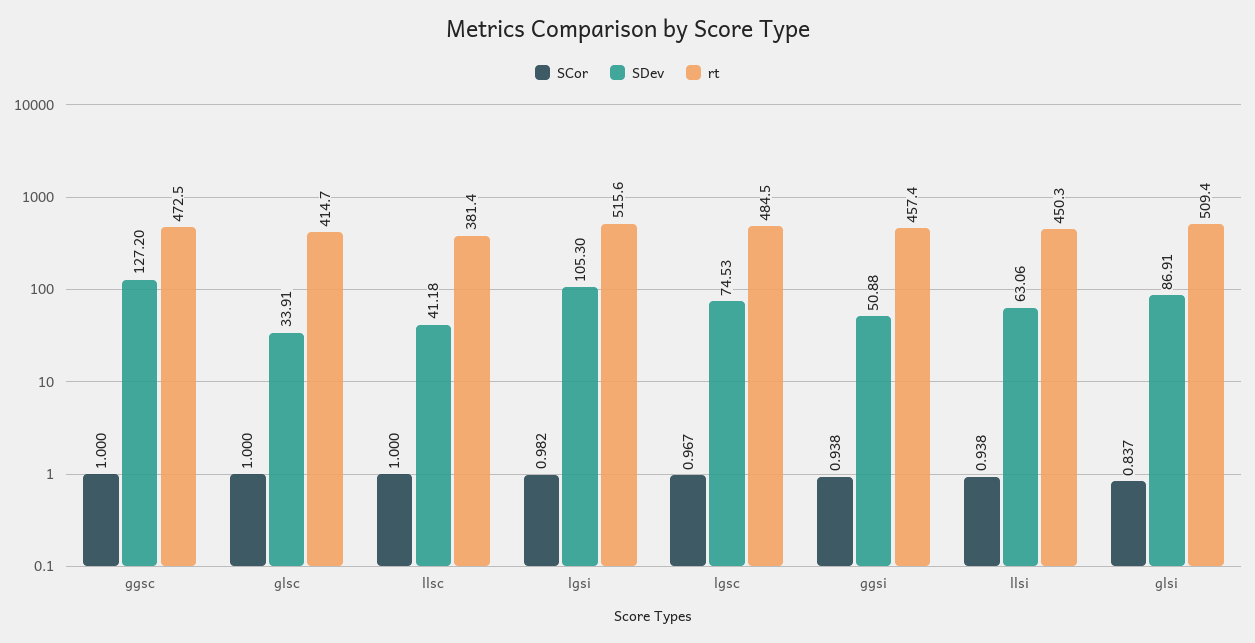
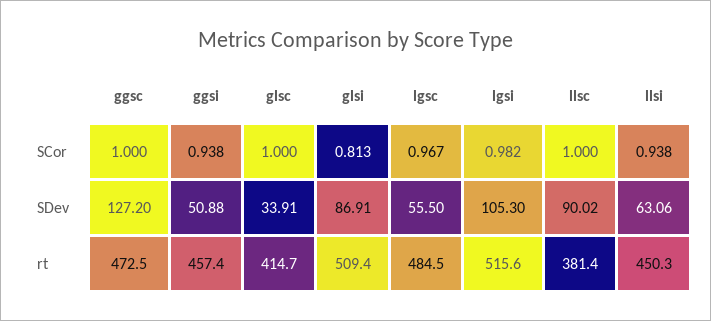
  {
    "SCor": {
      "ggsc": 1,
      "glsc": 1,
      "llsc": 1,
      "lgsi": 0.982,
      "lgsc": 0.967,
      "ggsi": 0.938,
      "llsi": 0.938,
-     "glsi": 0.837
+     "glsi": 0.813
    },
    "SDev": {
      "ggsc": 127.2,
      "glsc": 33.91,
-     "llsc": 41.18,
+     "llsc": 90.02,
      "lgsi": 105.3,
-     "lgsc": 74.53,
+     "lgsc": 55.5,
      "ggsi": 50.88,
      "llsi": 63.06,
      "glsi": 86.91
    },
    "rt": {
      "ggsc": 472.5,
      "glsc": 414.7,
      "llsc": 381.4,
      "lgsi": 515.6,
      "lgsc": 484.5,
      "ggsi": 457.4,
      "llsi": 450.3,
      "glsi": 509.4
    }
  }

